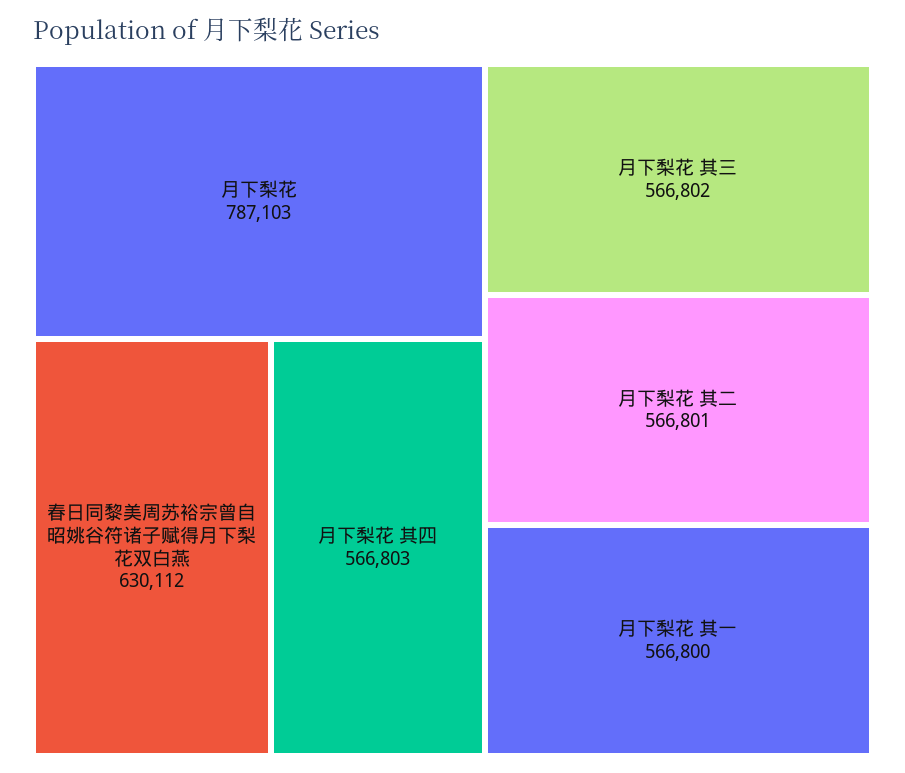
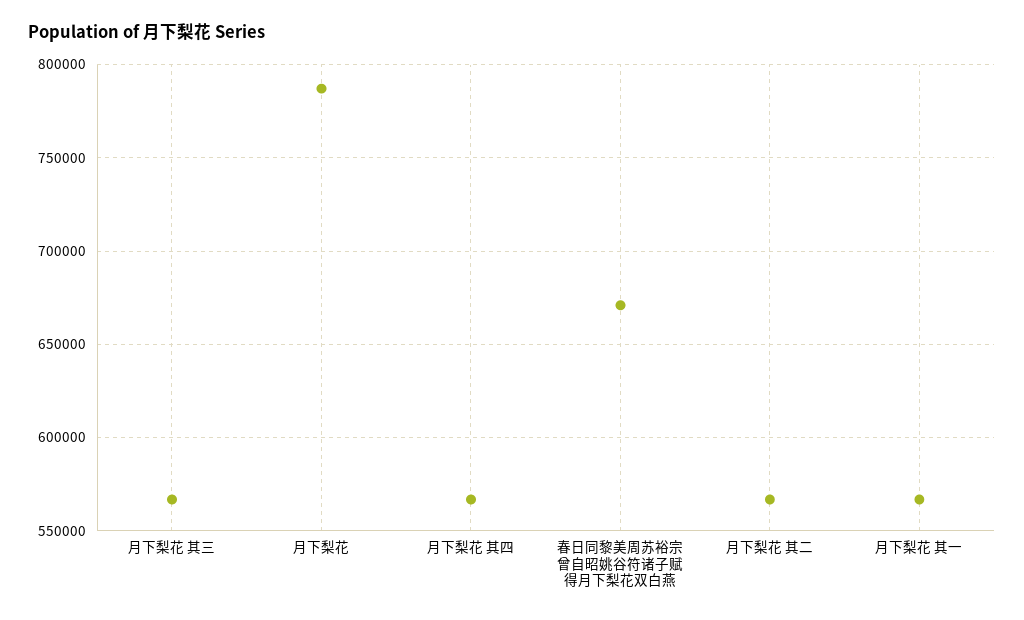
  {
    "月下梨花": 787103,
-   "春日同黎美周苏裕宗曾自昭姚谷符诸子赋得月下梨花双白燕": 630112,
+   "春日同黎美周苏裕宗曾自昭姚谷符诸子赋得月下梨花双白燕": 670000,
    "月下梨花 其四": 566803,
    "月下梨花 其三": 566802,
    "月下梨花 其二": 566801,
    "月下梨花 其一": 566800
  }

